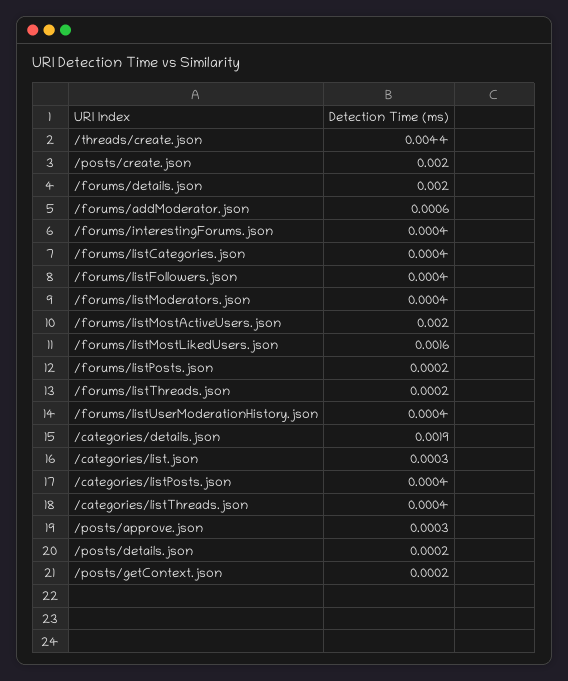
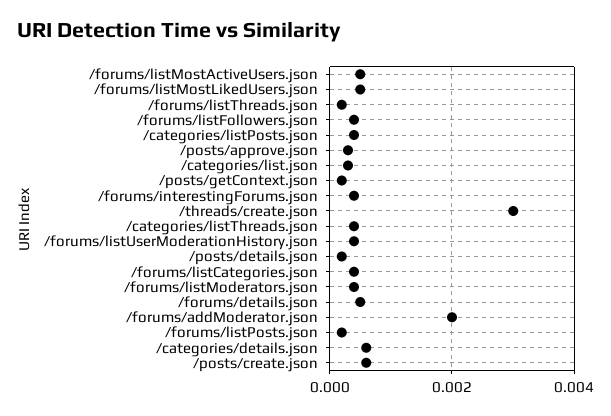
  {
-   "/threads/create.json": 0.0044,
+   "/threads/create.json": 0.003,
-   "/posts/create.json": 0.002,
+   "/posts/create.json": 0.0005,
-   "/forums/details.json": 0.002,
+   "/forums/details.json": 0.0005,
-   "/forums/addModerator.json": 0.0006,
+   "/forums/addModerator.json": 0.002,
    "/forums/interestingForums.json": 0.0004,
    "/forums/listCategories.json": 0.0004,
    "/forums/listFollowers.json": 0.0004,
    "/forums/listModerators.json": 0.0004,
-   "/forums/listMostActiveUsers.json": 0.002,
+   "/forums/listMostActiveUsers.json": 0.0005,
-   "/forums/listMostLikedUsers.json": 0.0016,
+   "/forums/listMostLikedUsers.json": 0.0005,
    "/forums/listPosts.json": 0.0002,
    "/forums/listThreads.json": 0.0002,
    "/forums/listUserModerationHistory.json": 0.0004,
-   "/categories/details.json": 0.0019,
+   "/categories/details.json": 0.0005,
    "/categories/list.json": 0.0003,
    "/categories/listPosts.json": 0.0004,
    "/categories/listThreads.json": 0.0004,
    "/posts/approve.json": 0.0003,
    "/posts/details.json": 0.0002,
    "/posts/getContext.json": 0.0002
  }

